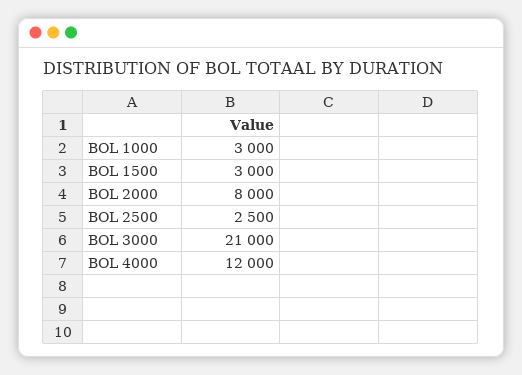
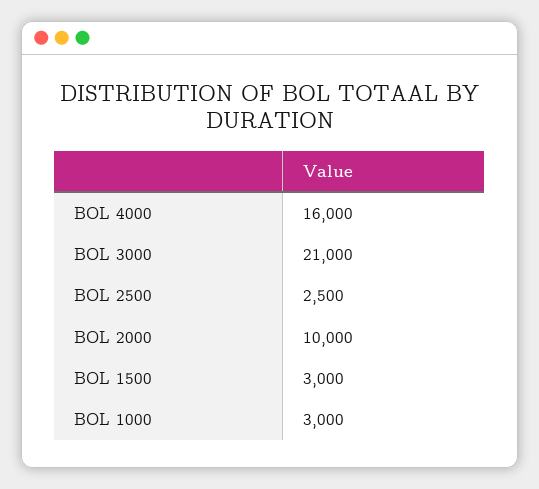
  {
    "BOL 1000": 3000,
    "BOL 1500": 3000,
-   "BOL 2000": 8000,
+   "BOL 2000": 10000,
    "BOL 2500": 2500,
    "BOL 3000": 21000,
-   "BOL 4000": 12000
+   "BOL 4000": 16000
  }

